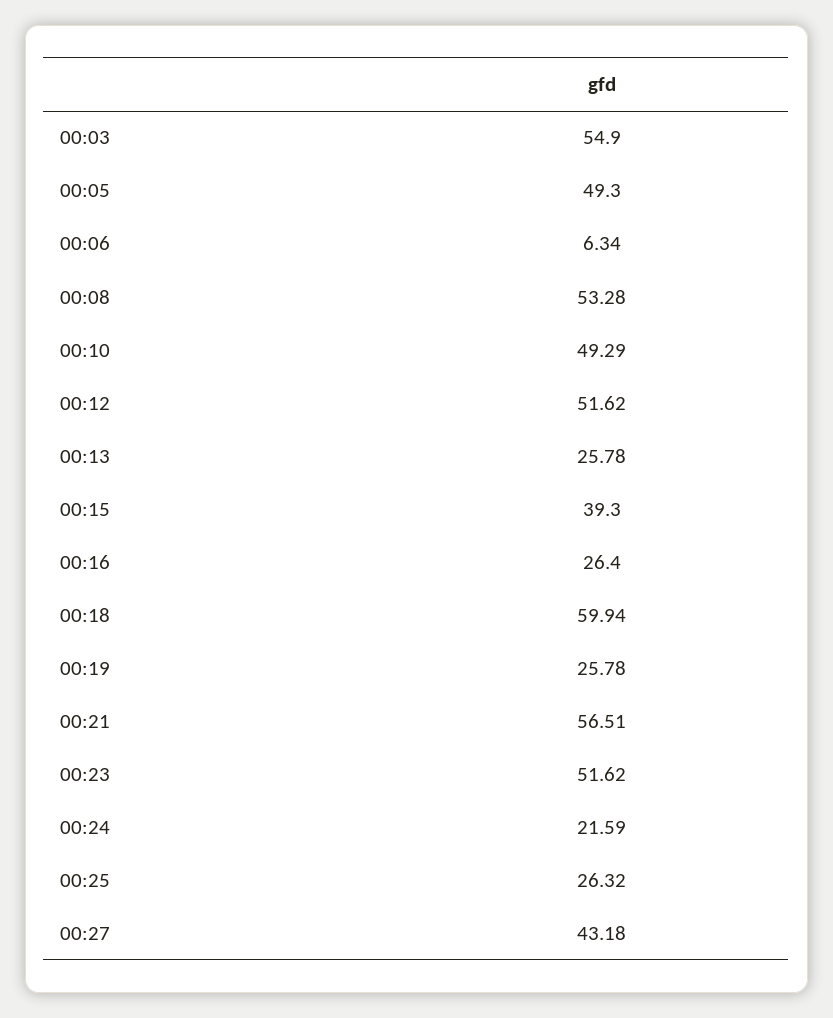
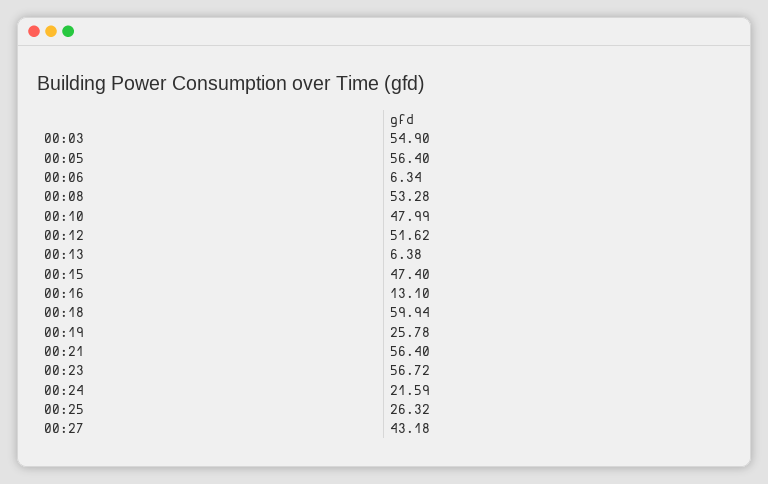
  {
    "00:03": 54.9,
-   "00:05": 49.3,
+   "00:05": 56.4,
    "00:06": 6.34,
    "00:08": 53.28,
-   "00:10": 49.29,
+   "00:10": 47.99,
    "00:12": 51.62,
-   "00:13": 25.78,
+   "00:13": 6.38,
-   "00:15": 39.3,
+   "00:15": 47.4,
-   "00:16": 26.4,
+   "00:16": 13.1,
    "00:18": 59.94,
    "00:19": 25.78,
-   "00:21": 56.51,
+   "00:21": 56.4,
-   "00:23": 51.62,
+   "00:23": 56.72,
    "00:24": 21.59,
    "00:25": 26.32,
    "00:27": 43.18
  }

